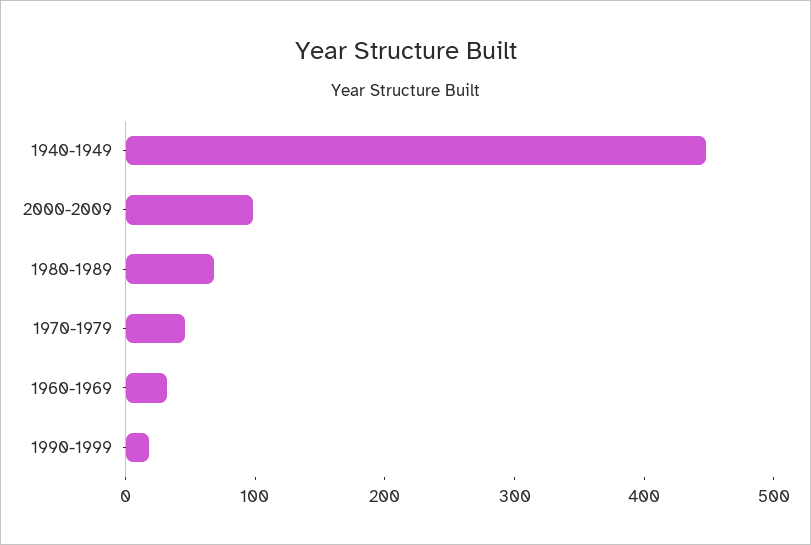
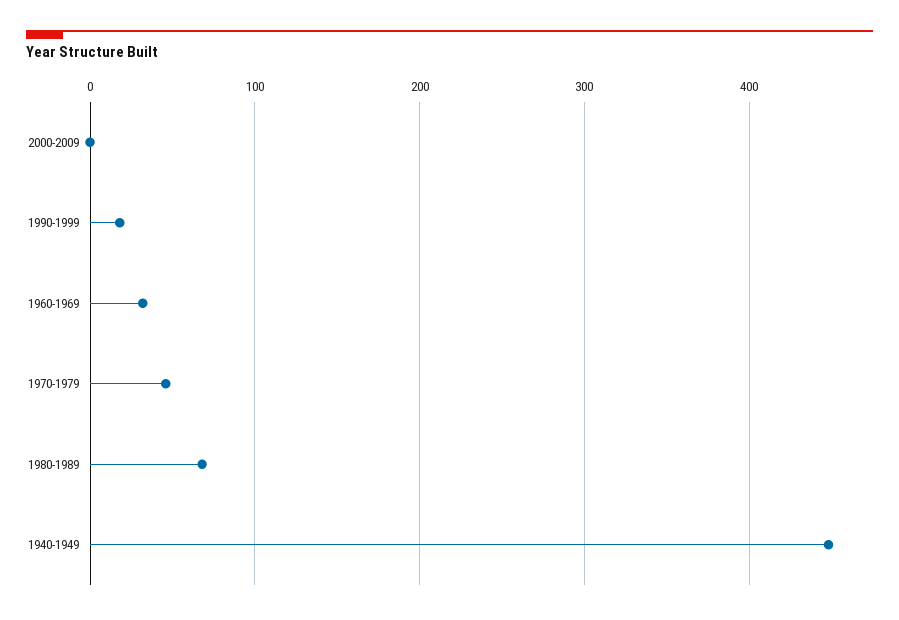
  {
    "1940-1949": 450,
-   "2000-2009": 100,
+   "2000-2009": 0,
    "1980-1989": 70,
    "1970-1979": 50,
    "1960-1969": 30,
    "1990-1999": 20
  }

